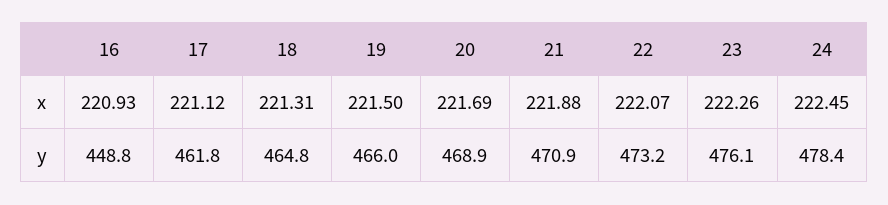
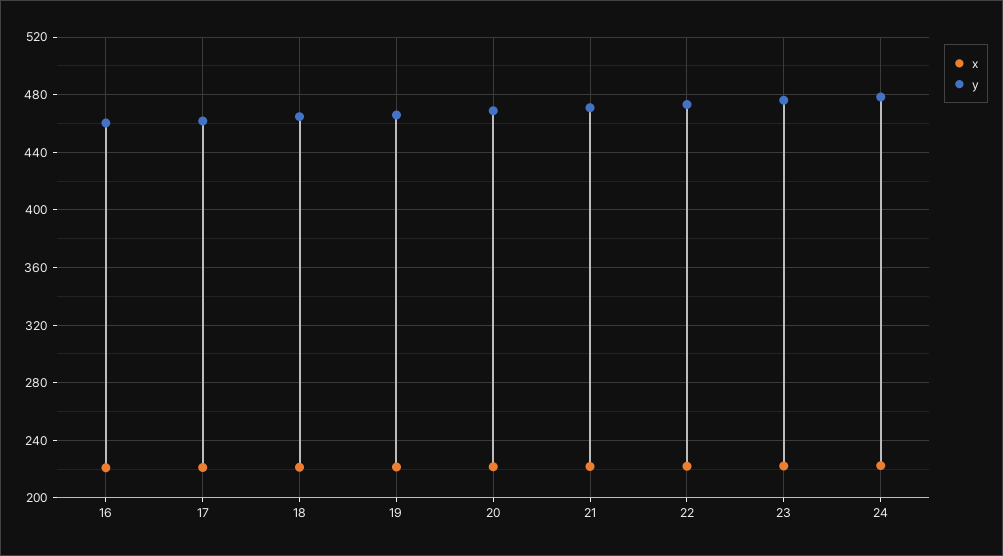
  {
    "x": {
      "16": 220.93,
      "17": 221.12,
      "18": 221.31,
      "19": 221.5,
      "20": 221.69,
      "21": 221.88,
      "22": 222.07,
      "23": 222.26,
      "24": 222.45
    },
    "y": {
-     "16": 448.8,
+     "16": 460,
      "17": 461.8,
      "18": 464.8,
      "19": 466,
      "20": 468.9,
      "21": 470.9,
      "22": 473.2,
      "23": 476.1,
      "24": 478.4
    }
  }

